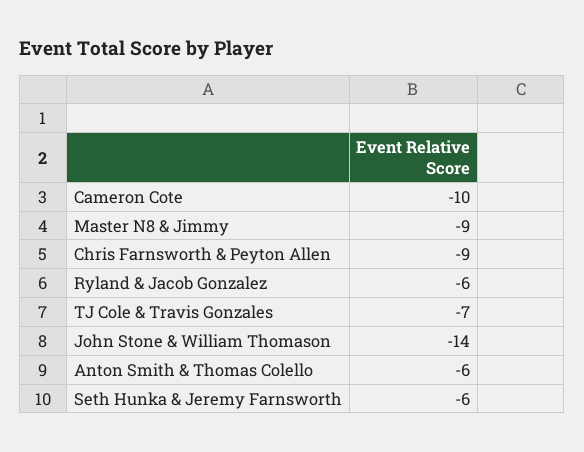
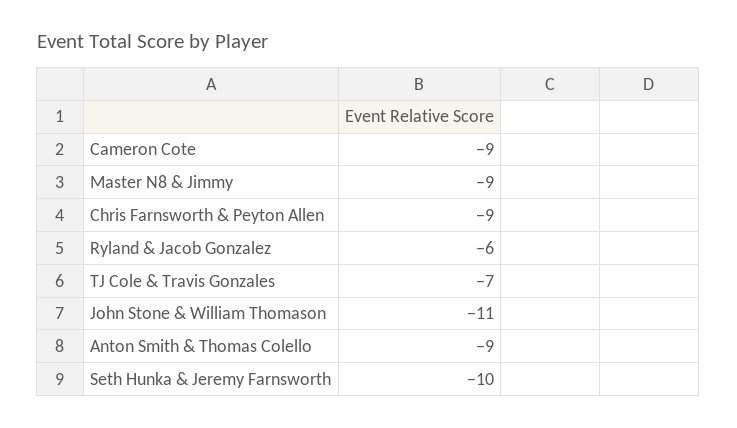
  {
-   "Cameron Cote": -10,
+   "Cameron Cote": -9,
    "Master N8 & Jimmy": -9,
    "Chris Farnsworth & Peyton Allen": -9,
    "Ryland & Jacob Gonzalez": -6,
    "TJ Cole & Travis Gonzales": -7,
-   "John Stone & William Thomason": -14,
+   "John Stone & William Thomason": -11,
-   "Anton Smith & Thomas Colello": -6,
+   "Anton Smith & Thomas Colello": -9,
-   "Seth Hunka & Jeremy Farnsworth": -6
+   "Seth Hunka & Jeremy Farnsworth": -10
  }

